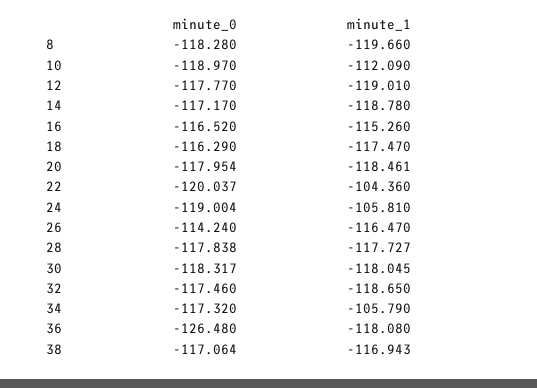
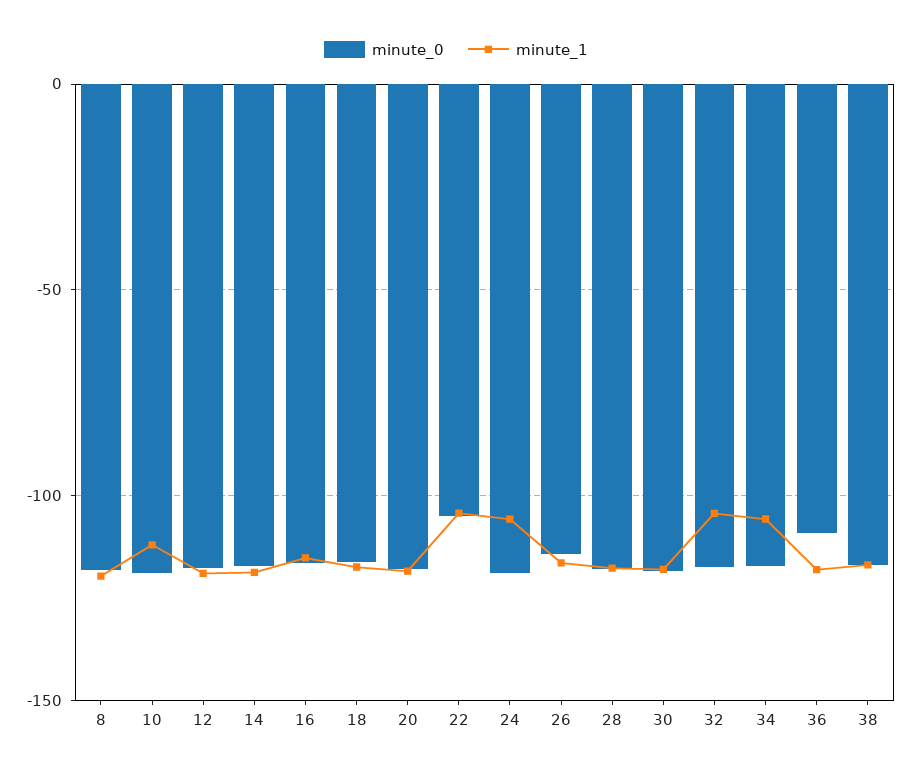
  {
    "minute_0": {
      "8": -118.28,
      "10": -118.97,
      "12": -117.77,
      "14": -117.17,
      "16": -116.52,
      "18": -116.29,
      "20": -117.954,
-     "22": -120.037,
+     "22": -105,
      "24": -119.004,
      "26": -114.24,
      "28": -117.838,
      "30": -118.317,
      "32": -117.46,
      "34": -117.32,
-     "36": -126.48,
+     "36": -110,
      "38": -117.064
    },
    "minute_1": {
      "8": -119.66,
      "10": -112.09,
      "12": -119.01,
      "14": -118.78,
      "16": -115.26,
      "18": -117.47,
      "20": -118.461,
      "22": -104.36,
      "24": -105.81,
      "26": -116.47,
      "28": -117.727,
      "30": -118.045,
-     "32": -118.65,
+     "32": -105,
      "34": -105.79,
      "36": -118.08,
      "38": -116.943
    }
  }

